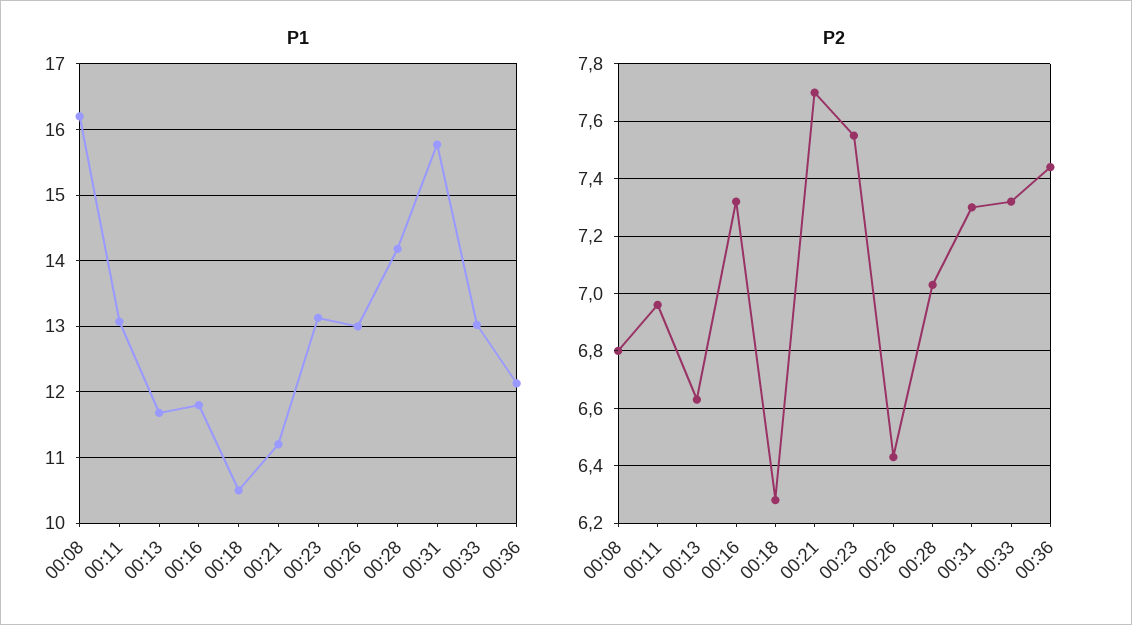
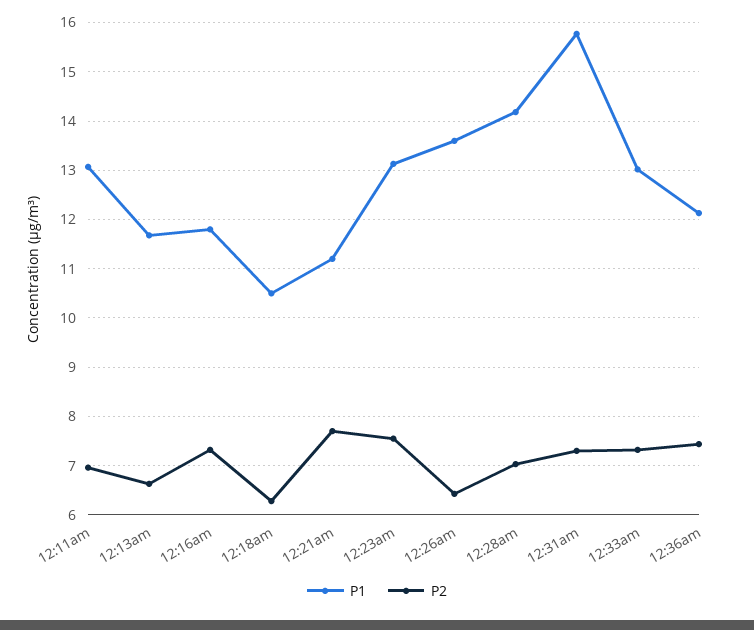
  {
    "P1": {
-     "00:08": 16.2,
      "00:11": 13.1,
      "00:13": 11.7,
      "00:16": 11.8,
      "00:18": 10.5,
      "00:21": 11.2,
      "00:23": 13.1,
-     "00:26": 13,
+     "00:26": 13.6,
      "00:28": 14.2,
      "00:31": 15.8,
      "00:33": 13,
      "00:36": 12.1
    },
    "P2": {
-     "00:08": 6.8,
      "00:11": 6.95,
      "00:13": 6.65,
      "00:16": 7.3,
      "00:18": 6.3,
      "00:21": 7.7,
      "00:23": 7.55,
      "00:26": 6.45,
      "00:28": 7.05,
      "00:31": 7.3,
      "00:33": 7.3,
      "00:36": 7.45
    }
  }

